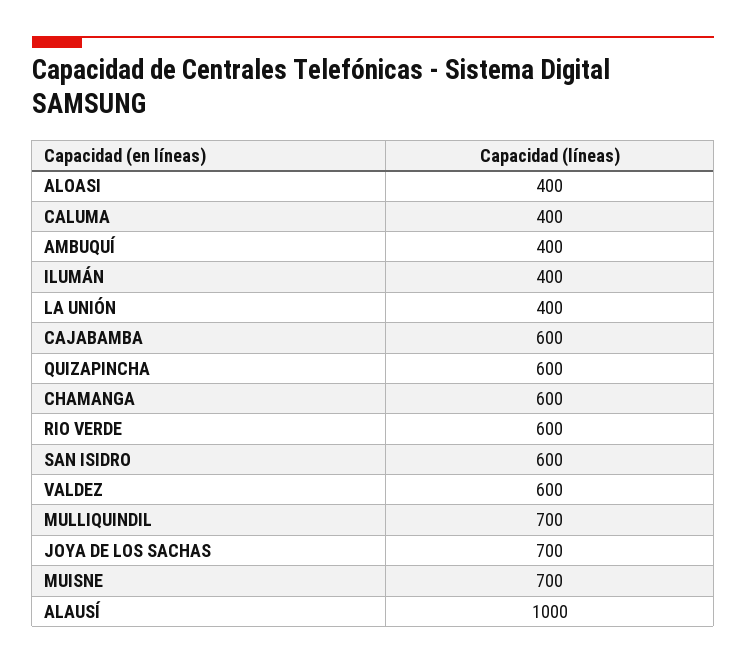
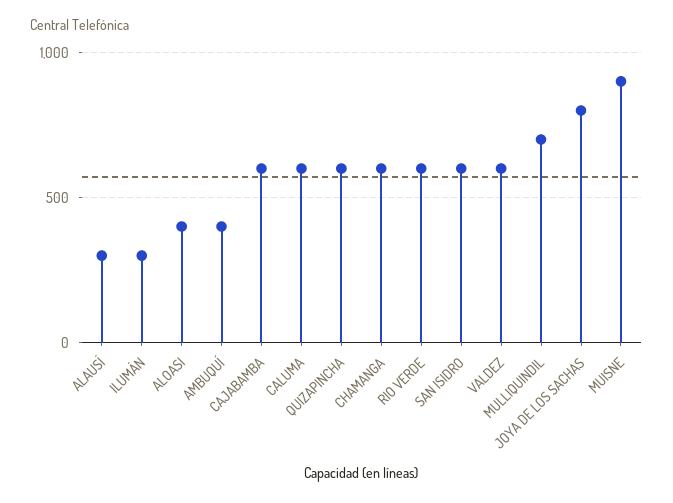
  {
    "ALOASI": 400,
-   "CALUMA": 400,
+   "CALUMA": 600,
    "AMBUQUÍ": 400,
-   "ILUMÁN": 400,
+   "ILUMÁN": 300,
-   "LA UNIÓN": 400,
    "CAJABAMBA": 600,
    "QUIZAPINCHA": 600,
    "CHAMANGA": 600,
    "RIO VERDE": 600,
    "SAN ISIDRO": 600,
    "VALDEZ": 600,
    "MULLIQUINDIL": 700,
-   "JOYA DE LOS SACHAS": 700,
+   "JOYA DE LOS SACHAS": 800,
-   "MUISNE": 700,
+   "MUISNE": 900,
-   "ALAUSÍ": 1000
+   "ALAUSÍ": 300
  }

